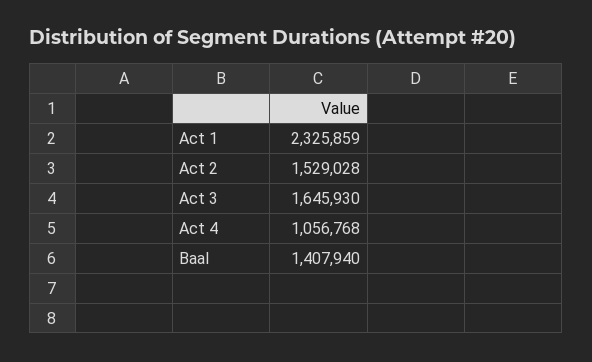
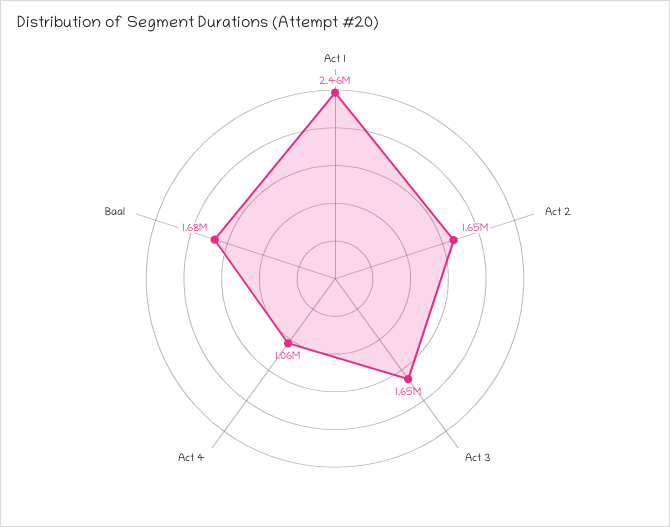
  {
-   "Act 1": 2325859,
+   "Act 1": 2460000,
-   "Act 2": 1529028,
+   "Act 2": 1650000,
    "Act 3": 1645930,
    "Act 4": 1056768,
-   "Baal": 1407940
+   "Baal": 1680000
  }

